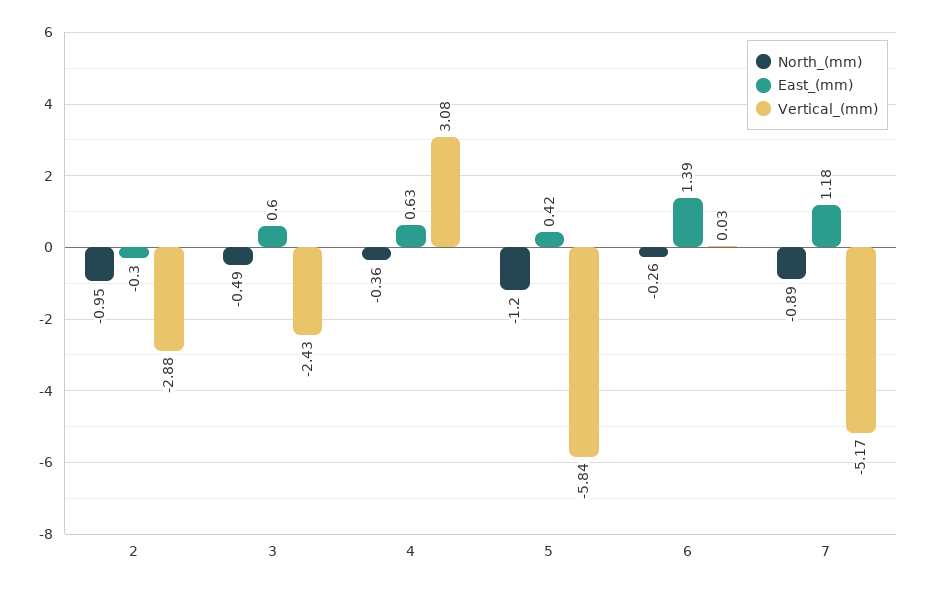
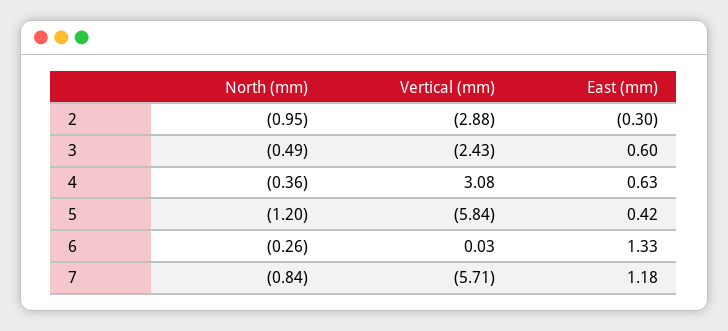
  {
    "North_(mm)": {
      "2": -0.95,
      "3": -0.49,
      "4": -0.36,
      "5": -1.2,
      "6": -0.26,
-     "7": -0.89
+     "7": -0.84
    },
    "East_(mm)": {
      "2": -0.3,
      "3": 0.6,
      "4": 0.63,
      "5": 0.42,
-     "6": 1.39,
+     "6": 1.33,
      "7": 1.18
    },
    "Vertical_(mm)": {
      "2": -2.88,
      "3": -2.43,
      "4": 3.08,
      "5": -5.84,
      "6": 0.03,
-     "7": -5.17
+     "7": -5.71
    }
  }

